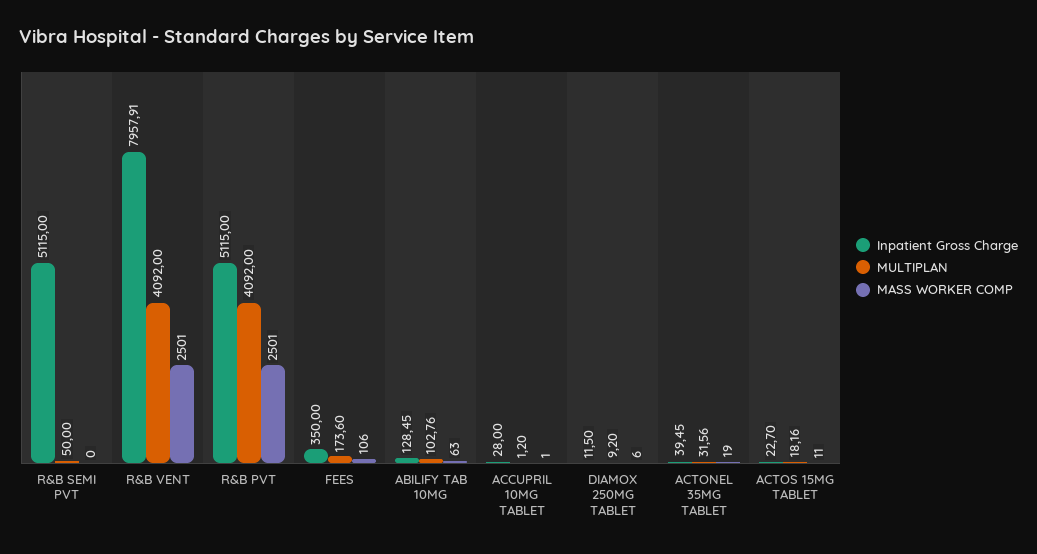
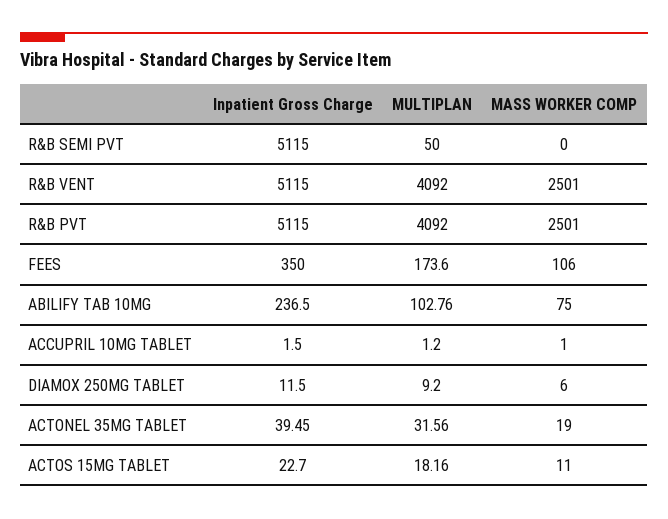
  {
    "Inpatient Gross Charge": {
      "R&B SEMI PVT": 5115,
-     "R&B VENT": 7957.91,
+     "R&B VENT": 5115,
      "R&B PVT": 5115,
      "FEES": 350,
-     "ABILIFY TAB 10MG": 128.45,
+     "ABILIFY TAB 10MG": 236.5,
-     "ACCUPRIL 10MG TABLET": 28,
+     "ACCUPRIL 10MG TABLET": 1.5,
      "DIAMOX 250MG TABLET": 11.5,
      "ACTONEL 35MG TABLET": 39.45,
      "ACTOS 15MG TABLET": 22.7
    },
    "MULTIPLAN": {
      "R&B SEMI PVT": 50,
      "R&B VENT": 4092,
      "R&B PVT": 4092,
      "FEES": 173.6,
      "ABILIFY TAB 10MG": 102.76,
      "ACCUPRIL 10MG TABLET": 1.2,
      "DIAMOX 250MG TABLET": 9.2,
      "ACTONEL 35MG TABLET": 31.56,
      "ACTOS 15MG TABLET": 18.16
    },
    "MASS WORKER COMP": {
      "R&B SEMI PVT": 0,
      "R&B VENT": 2501,
      "R&B PVT": 2501,
      "FEES": 106,
-     "ABILIFY TAB 10MG": 63,
+     "ABILIFY TAB 10MG": 75,
      "ACCUPRIL 10MG TABLET": 1,
      "DIAMOX 250MG TABLET": 6,
      "ACTONEL 35MG TABLET": 19,
      "ACTOS 15MG TABLET": 11
    }
  }

